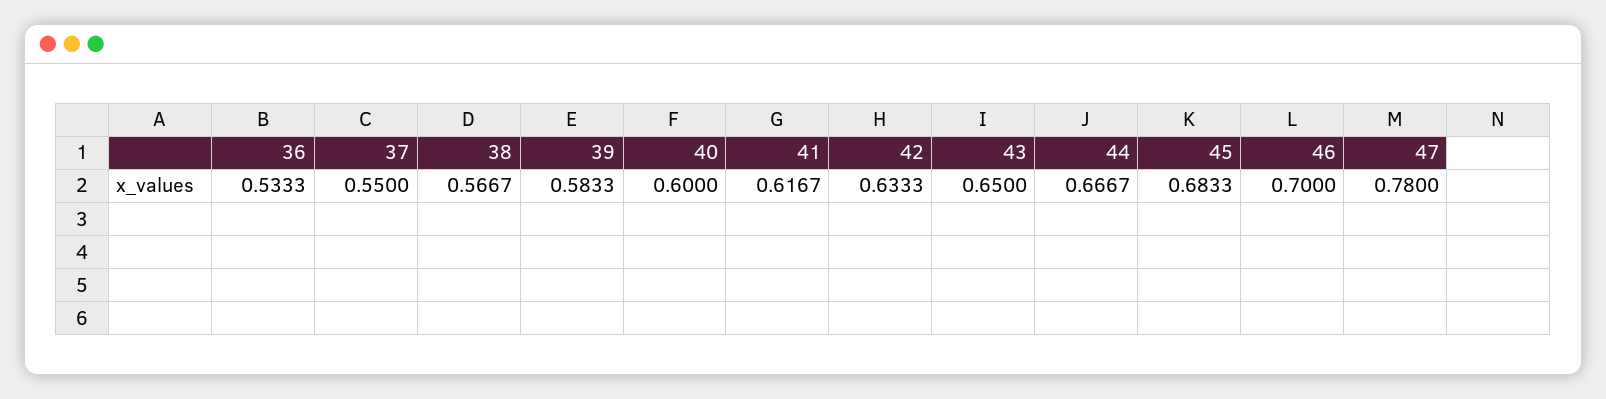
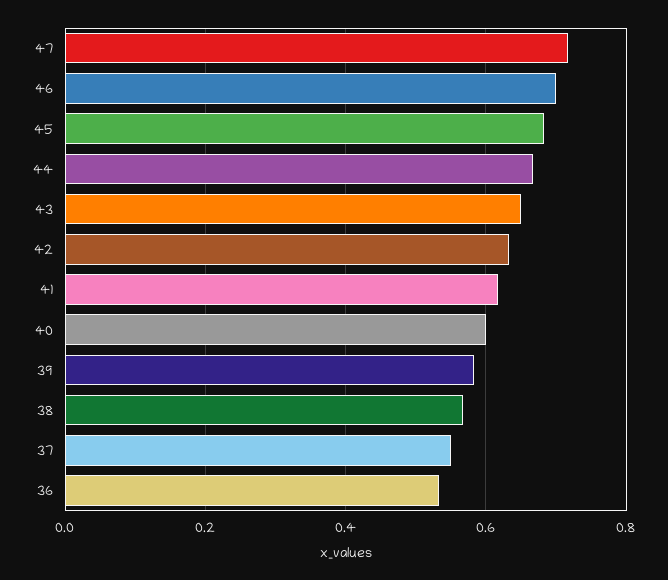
  {
    "36": 0.5333,
    "37": 0.55,
    "38": 0.5667,
    "39": 0.5833,
    "40": 0.6,
    "41": 0.6167,
    "42": 0.6333,
    "43": 0.65,
    "44": 0.6667,
    "45": 0.6833,
    "46": 0.7,
-   "47": 0.78
+   "47": 0.72
  }

